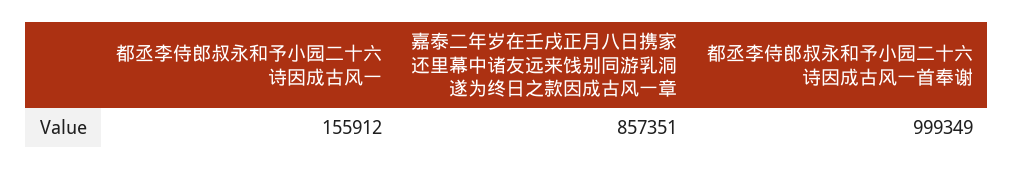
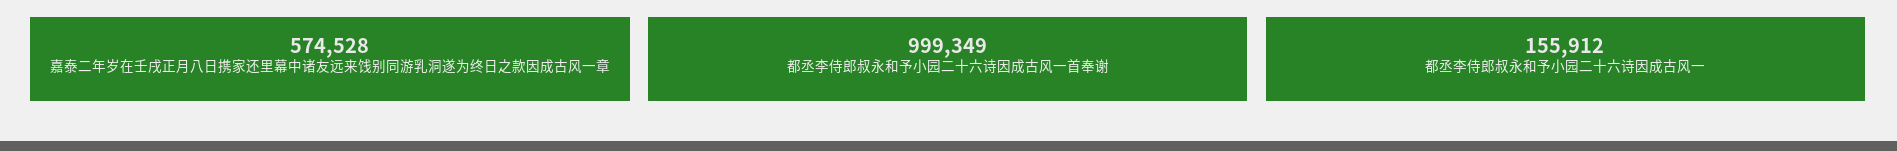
  {
    "都丞李侍郎叔永和予小园二十六诗因成古风一": 155912,
-   "嘉泰二年岁在壬戌正月八日携家还里幕中诸友远来饯别同游乳洞遂为终日之款因成古风一章": 857351,
+   "嘉泰二年岁在壬戌正月八日携家还里幕中诸友远来饯别同游乳洞遂为终日之款因成古风一章": 574528,
    "都丞李侍郎叔永和予小园二十六诗因成古风一首奉谢": 999349
  }

